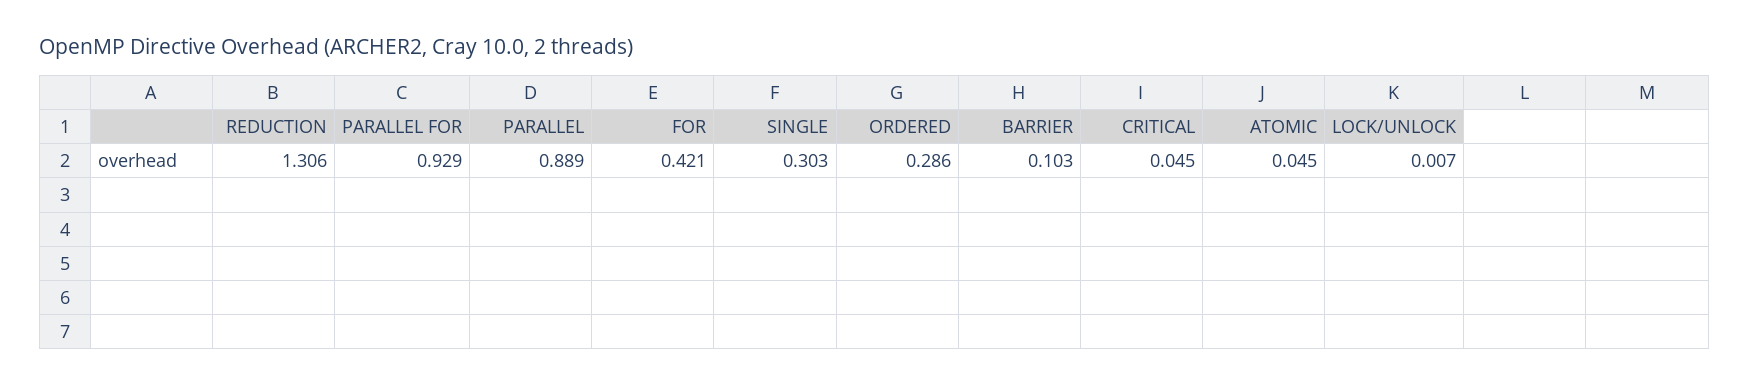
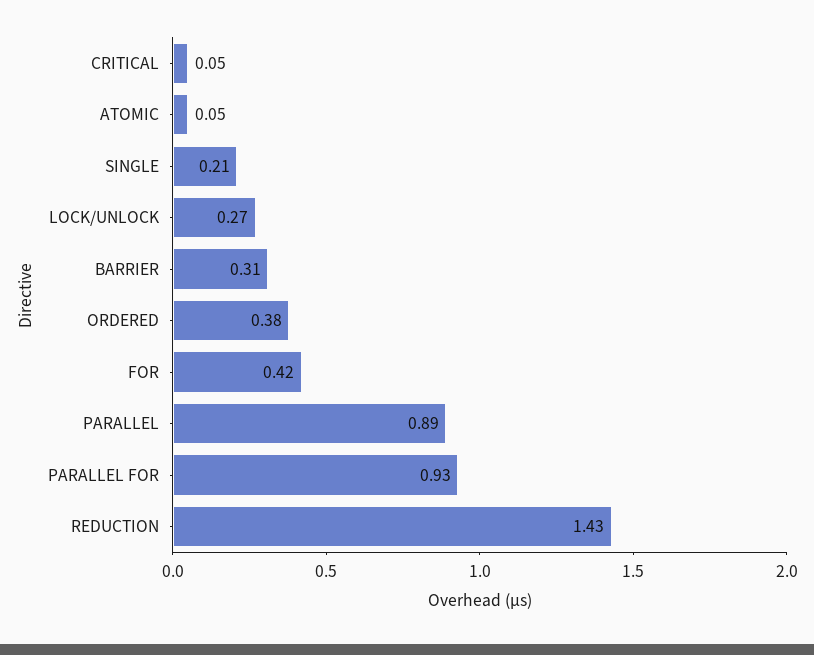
  {
-   "REDUCTION": 1.306,
+   "REDUCTION": 1.43,
    "PARALLEL FOR": 0.929,
    "PARALLEL": 0.889,
    "FOR": 0.421,
-   "SINGLE": 0.303,
+   "SINGLE": 0.21,
-   "ORDERED": 0.286,
+   "ORDERED": 0.38,
-   "BARRIER": 0.103,
+   "BARRIER": 0.31,
    "CRITICAL": 0.045,
    "ATOMIC": 0.045,
-   "LOCK/UNLOCK": 0.007
+   "LOCK/UNLOCK": 0.27
  }

